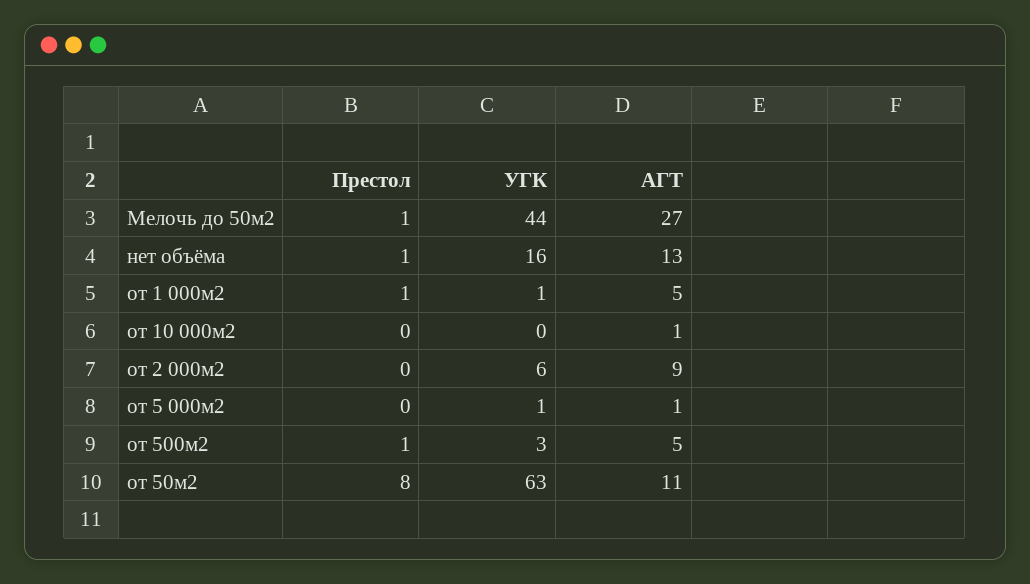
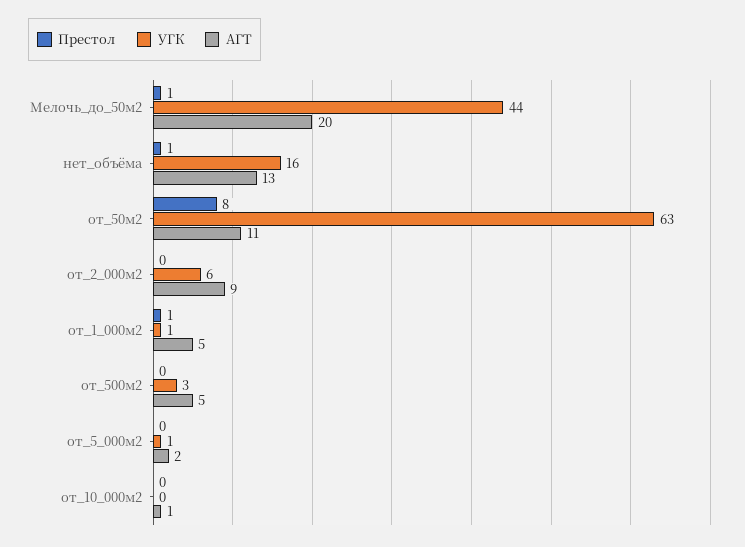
  {
    "Престол": {
      "Мелочь до 50м2": 1,
      "нет объёма": 1,
      "от 1 000м2": 1,
      "от 10 000м2": 0,
      "от 2 000м2": 0,
      "от 5 000м2": 0,
-     "от 500м2": 1,
+     "от 500м2": 0,
      "от 50м2": 8
    },
    "УГК": {
      "Мелочь до 50м2": 44,
      "нет объёма": 16,
      "от 1 000м2": 1,
      "от 10 000м2": 0,
      "от 2 000м2": 6,
      "от 5 000м2": 1,
      "от 500м2": 3,
      "от 50м2": 63
    },
    "АГТ": {
-     "Мелочь до 50м2": 27,
+     "Мелочь до 50м2": 20,
      "нет объёма": 13,
      "от 1 000м2": 5,
      "от 10 000м2": 1,
      "от 2 000м2": 9,
-     "от 5 000м2": 1,
+     "от 5 000м2": 2,
      "от 500м2": 5,
      "от 50м2": 11
    }
  }

